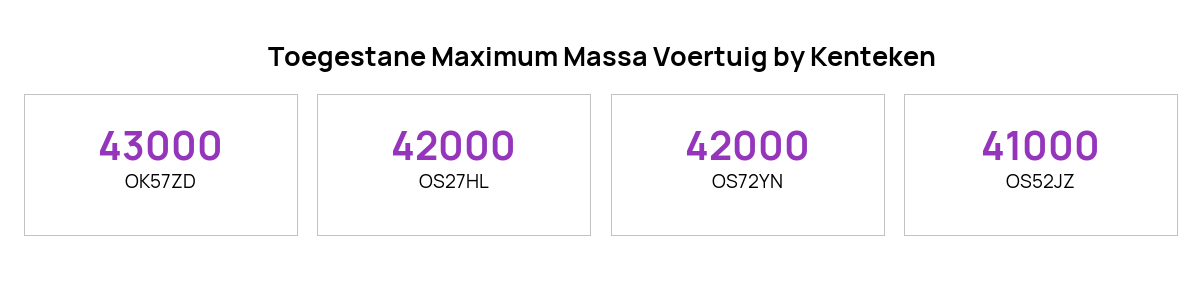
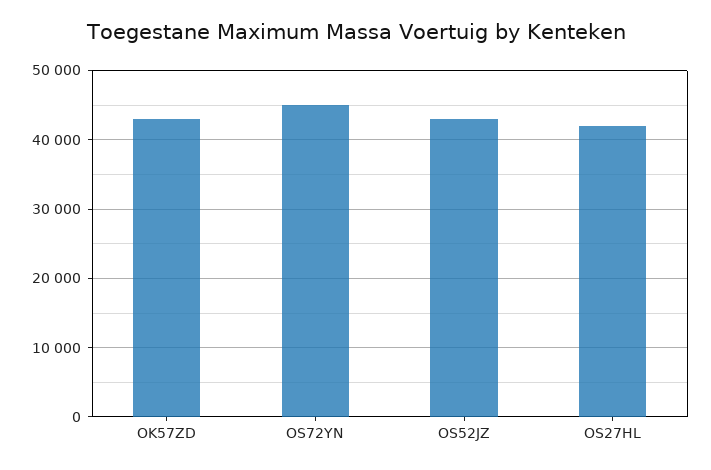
  {
    "OK57ZD": 43000,
    "OS27HL": 42000,
-   "OS72YN": 42000,
+   "OS72YN": 45000,
-   "OS52JZ": 41000
+   "OS52JZ": 43000
  }

